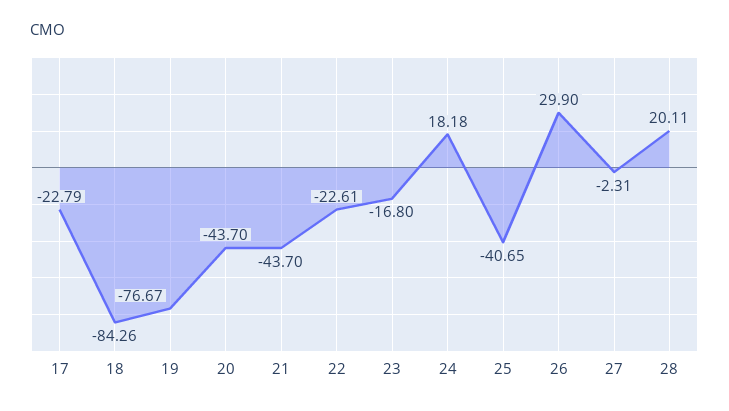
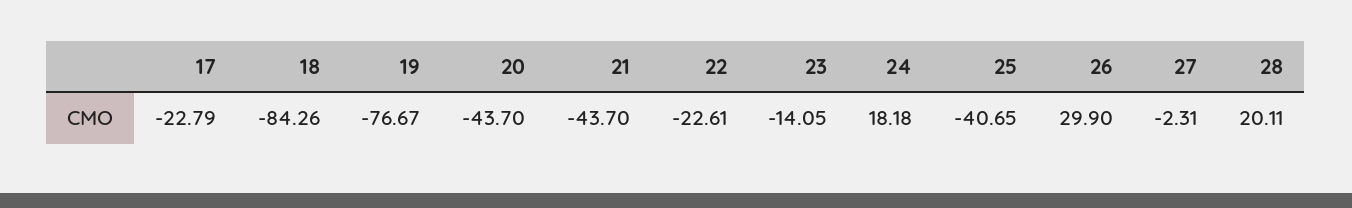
  {
    "17": -22.79,
    "18": -84.26,
    "19": -76.67,
    "20": -43.7,
    "21": -43.7,
    "22": -22.61,
-   "23": -16.8,
+   "23": -14.05,
    "24": 18.18,
    "25": -40.65,
    "26": 29.9,
    "27": -2.31,
    "28": 20.11
  }

